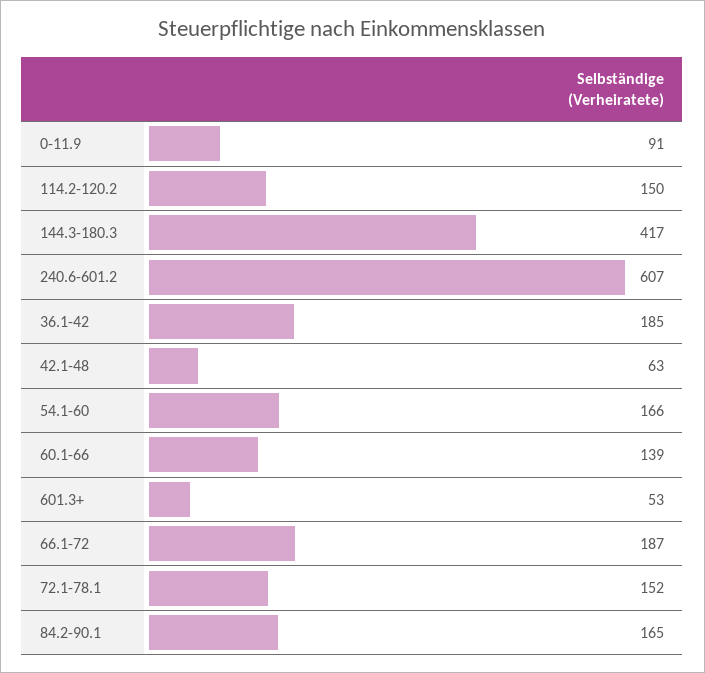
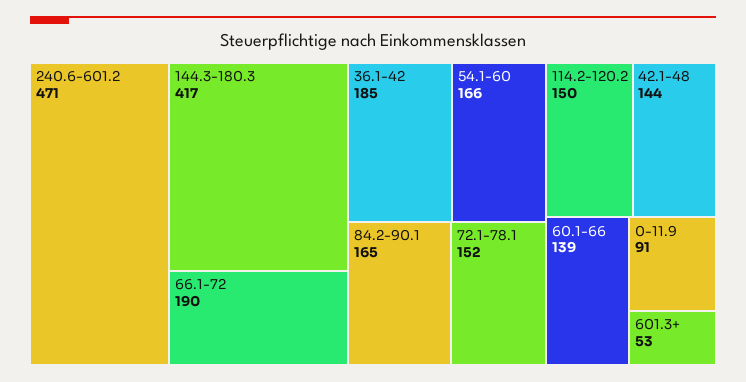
  {
    "0-11.9": 91,
    "114.2-120.2": 150,
    "144.3-180.3": 417,
-   "240.6-601.2": 607,
+   "240.6-601.2": 471,
    "36.1-42": 185,
-   "42.1-48": 63,
+   "42.1-48": 144,
    "54.1-60": 166,
    "60.1-66": 139,
    "601.3+": 53,
-   "66.1-72": 187,
+   "66.1-72": 190,
    "72.1-78.1": 152,
    "84.2-90.1": 165
  }

